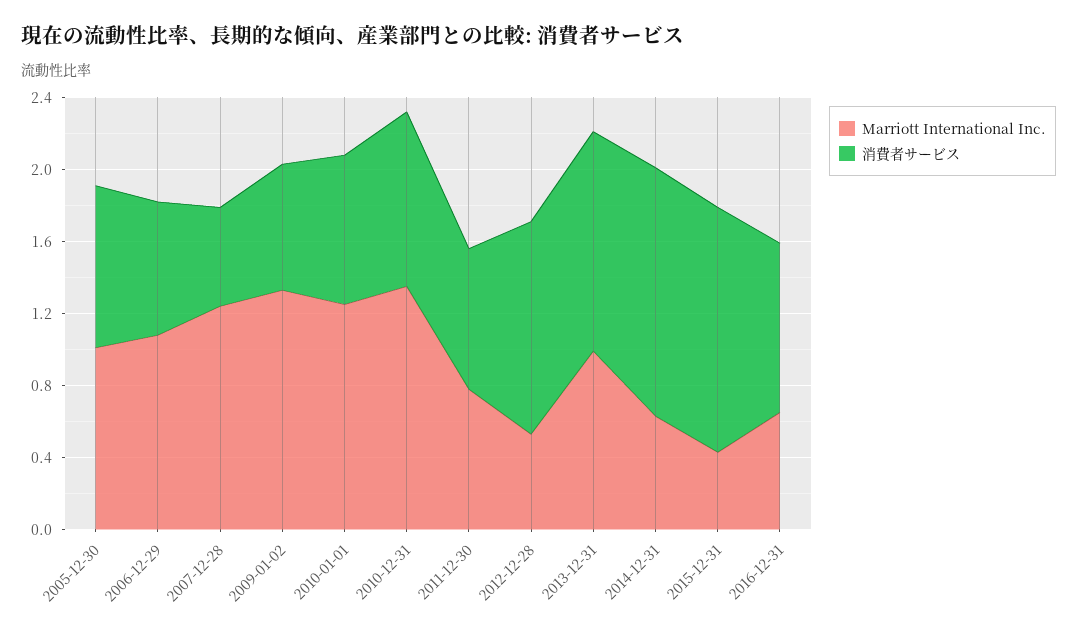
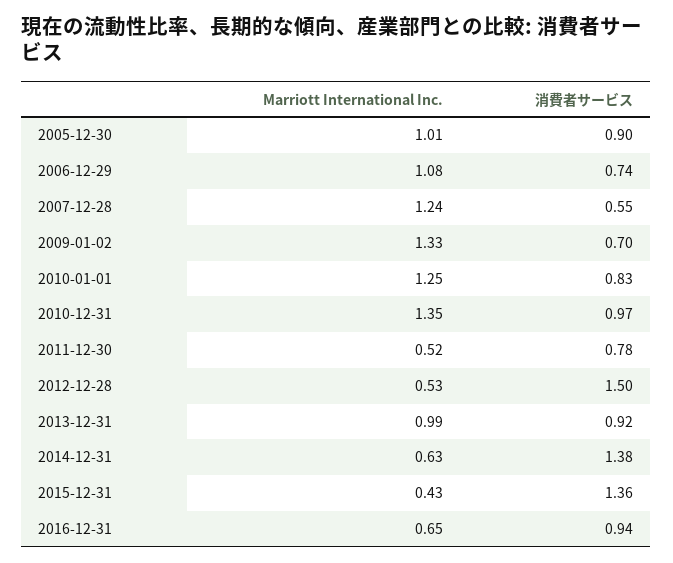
  {
    "Marriott International Inc.": {
      "2005-12-30": 1.01,
      "2006-12-29": 1.08,
      "2007-12-28": 1.24,
      "2009-01-02": 1.33,
      "2010-01-01": 1.25,
      "2010-12-31": 1.35,
-     "2011-12-30": 0.8,
+     "2011-12-30": 0.52,
      "2012-12-28": 0.53,
      "2013-12-31": 0.99,
      "2014-12-31": 0.63,
      "2015-12-31": 0.43,
      "2016-12-31": 0.65
    },
    "消費者サービス": {
      "2005-12-30": 0.9,
      "2006-12-29": 0.74,
      "2007-12-28": 0.55,
      "2009-01-02": 0.7,
      "2010-01-01": 0.83,
      "2010-12-31": 0.97,
      "2011-12-30": 0.78,
-     "2012-12-28": 1.2,
+     "2012-12-28": 1.5,
-     "2013-12-31": 1.2,
+     "2013-12-31": 0.92,
      "2014-12-31": 1.38,
      "2015-12-31": 1.36,
      "2016-12-31": 0.94
    }
  }

